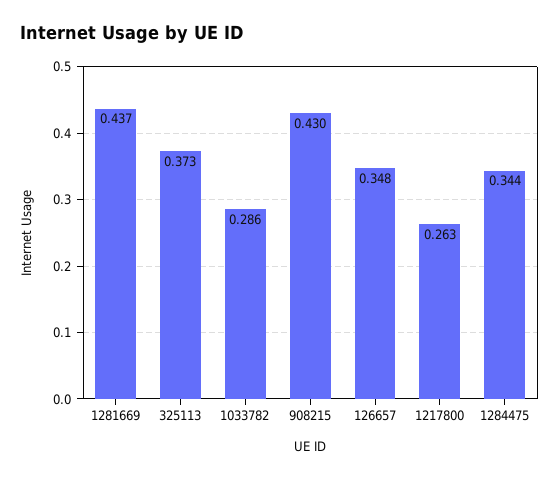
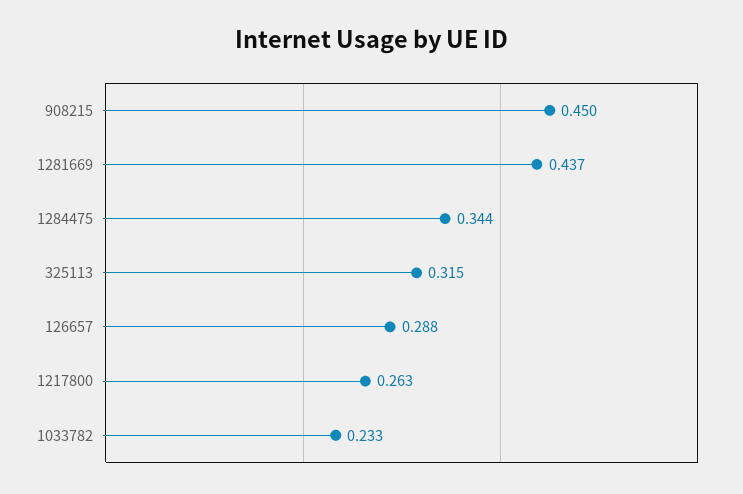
  {
    "1281669": 0.437,
-   "325113": 0.373,
+   "325113": 0.315,
-   "1033782": 0.286,
+   "1033782": 0.233,
-   "908215": 0.43,
+   "908215": 0.45,
-   "126657": 0.348,
+   "126657": 0.288,
    "1217800": 0.263,
    "1284475": 0.344
  }

